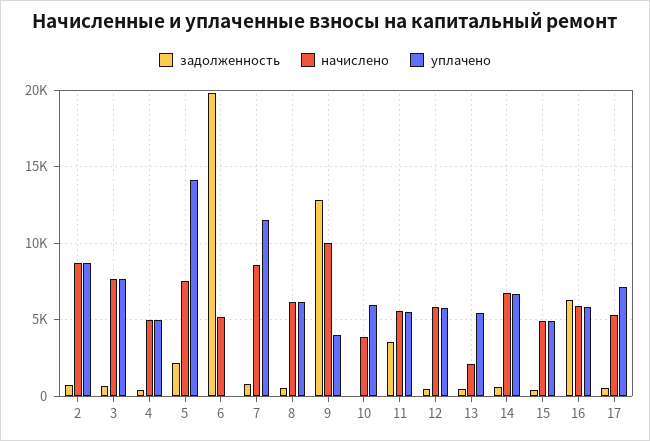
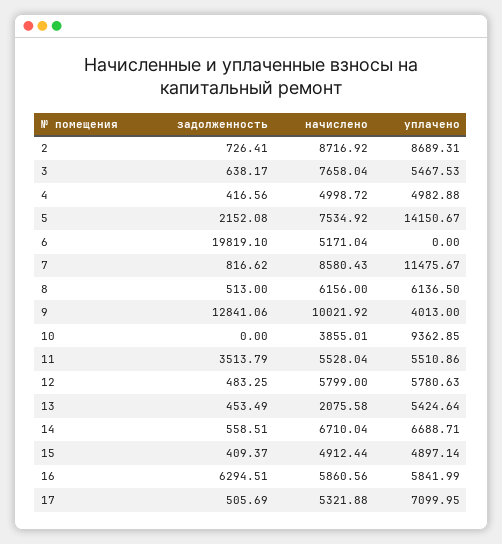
  {
    "задолженность": {
      "2": 726.41,
      "3": 638.17,
      "4": 416.56,
      "5": 2152.08,
      "6": 19819.1,
      "7": 816.62,
      "8": 513,
      "9": 12841.06,
      "10": 0,
      "11": 3513.79,
      "12": 483.25,
      "13": 453.49,
      "14": 558.51,
      "15": 409.37,
      "16": 6294.51,
      "17": 505.69
    },
    "начислено": {
      "2": 8716.92,
      "3": 7658.04,
      "4": 4998.72,
      "5": 7534.92,
      "6": 5171.04,
      "7": 8580.43,
      "8": 6156,
      "9": 10021.92,
      "10": 3855.01,
      "11": 5528.04,
      "12": 5799,
      "13": 2075.58,
      "14": 6710.04,
      "15": 4912.44,
      "16": 5860.56,
      "17": 5321.88
    },
    "уплачено": {
      "2": 8689.31,
-     "3": 7500,
+     "3": 5467.53,
      "4": 4982.88,
      "5": 14150.67,
      "6": 0,
      "7": 11475.67,
      "8": 6136.5,
      "9": 4013,
-     "10": 6000,
+     "10": 9362.85,
      "11": 5510.86,
      "12": 5780.63,
      "13": 5424.64,
      "14": 6688.71,
      "15": 4897.14,
      "16": 5841.99,
      "17": 7099.95
    }
  }

